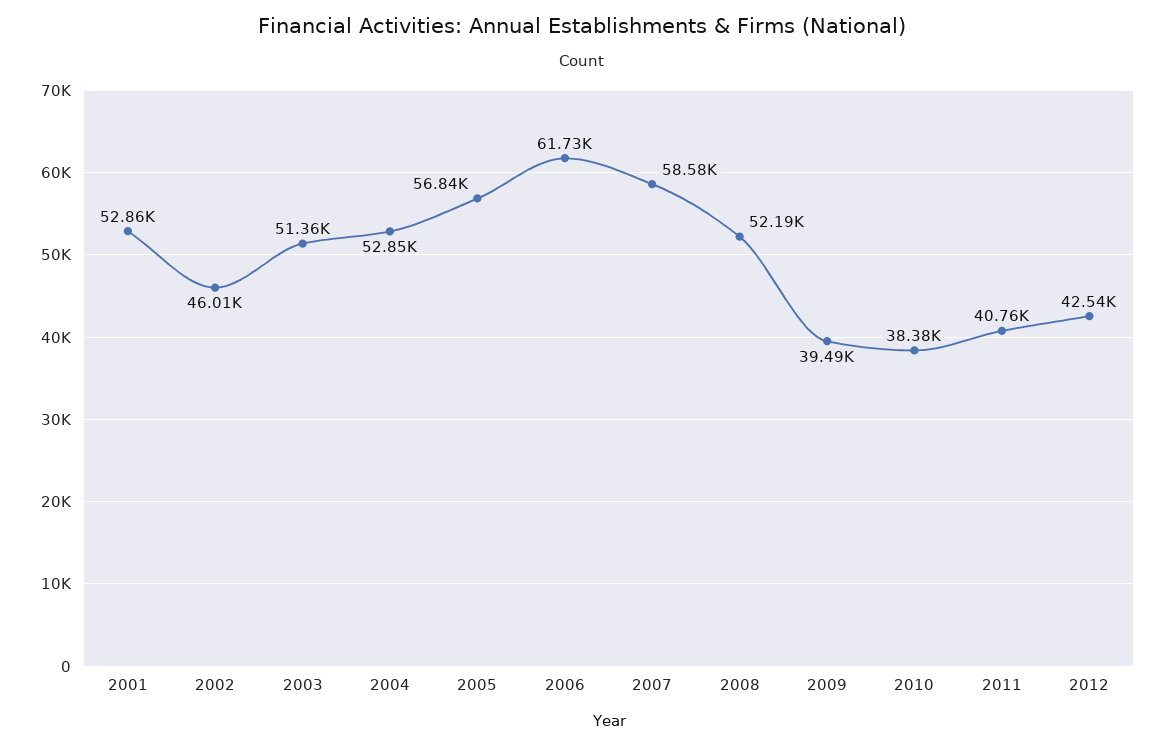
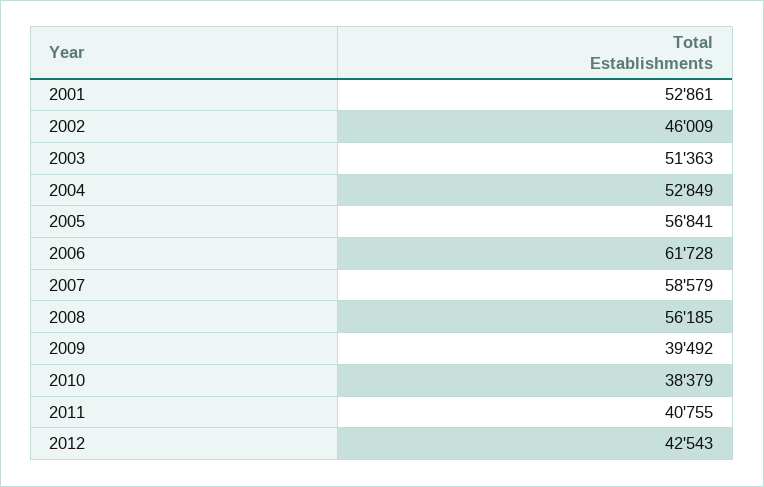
  {
    "2001": 52861,
    "2002": 46009,
    "2003": 51363,
    "2004": 52849,
    "2005": 56841,
    "2006": 61728,
    "2007": 58579,
-   "2008": 52190,
+   "2008": 56185,
    "2009": 39492,
    "2010": 38379,
    "2011": 40755,
    "2012": 42543
  }

